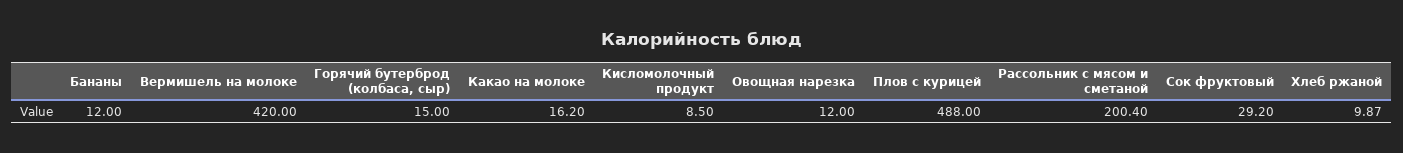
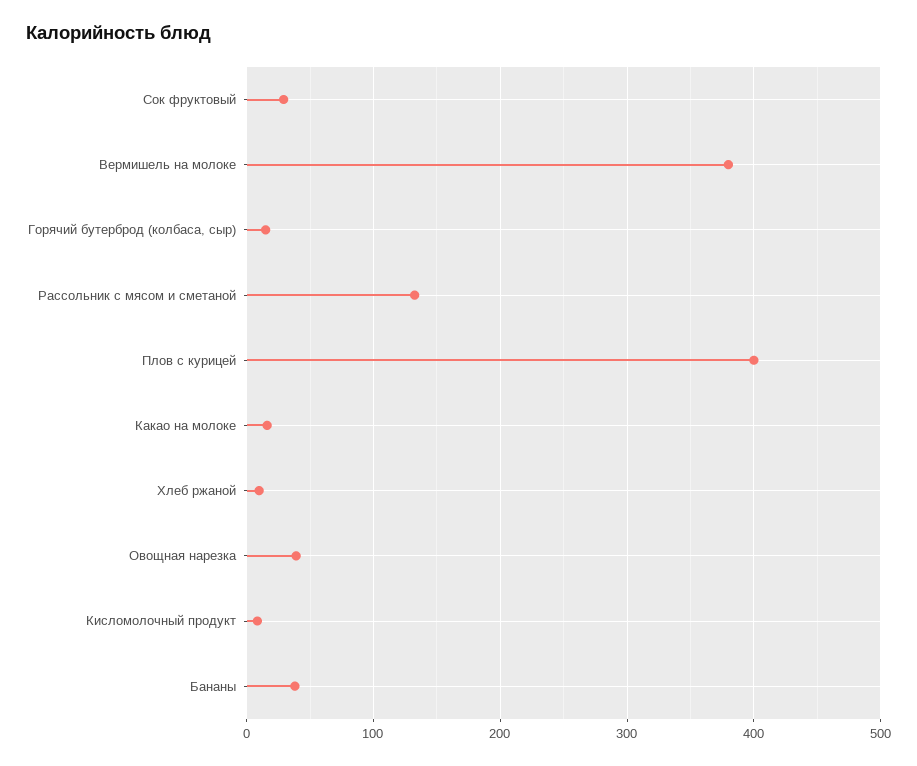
  {
-   "Бананы": 12,
+   "Бананы": 40,
-   "Вермишель на молоке": 420,
+   "Вермишель на молоке": 380,
    "Горячий бутерброд (колбаса, сыр)": 15,
    "Какао на молоке": 16.2,
    "Кисломолочный продукт": 8.5,
-   "Овощная нарезка": 12,
+   "Овощная нарезка": 40,
-   "Плов с курицей": 488,
+   "Плов с курицей": 400,
-   "Рассольник с мясом и сметаной": 200.4,
+   "Рассольник с мясом и сметаной": 130,
    "Сок фруктовый": 29.2,
    "Хлеб ржаной": 9.87
  }

